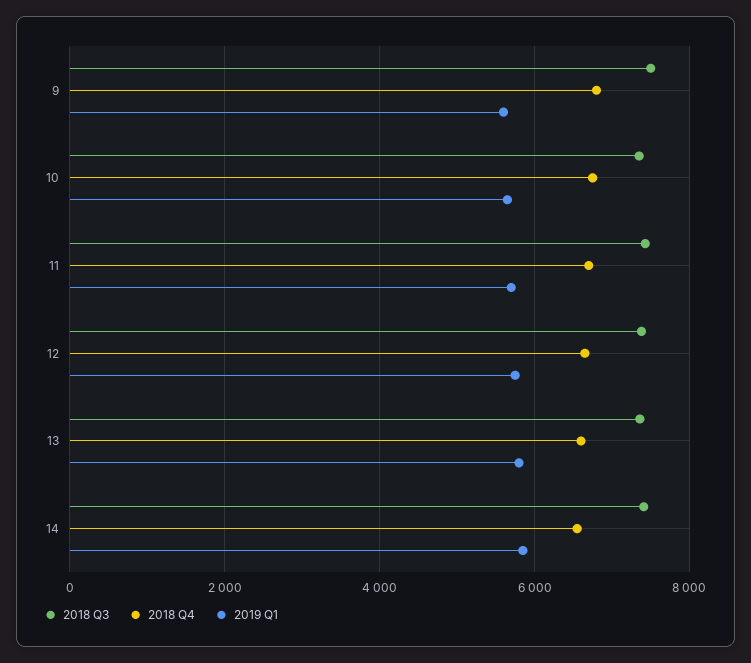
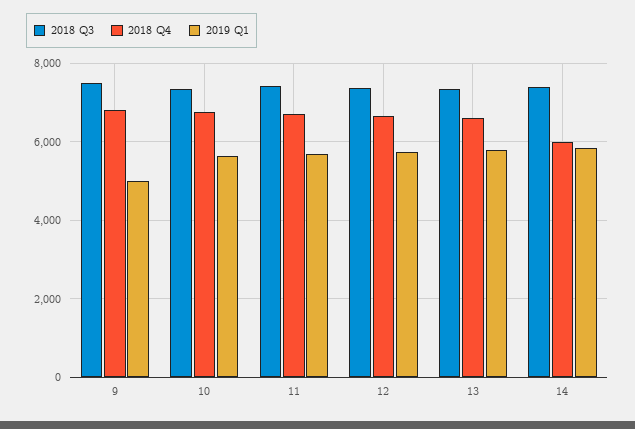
  {
    "2018 Q3": {
      "9": 7600,
      "10": 7400,
      "11": 7400,
      "12": 7400,
      "13": 7400,
      "14": 7400
    },
    "2018 Q4": {
      "9": 6800,
      "10": 6800,
      "11": 6800,
      "12": 6600,
      "13": 6600,
-     "14": 6600
+     "14": 6000
    },
    "2019 Q1": {
-     "9": 5600,
+     "9": 5000,
      "10": 5600,
      "11": 5800,
      "12": 5800,
      "13": 5800,
      "14": 5800
    }
  }

